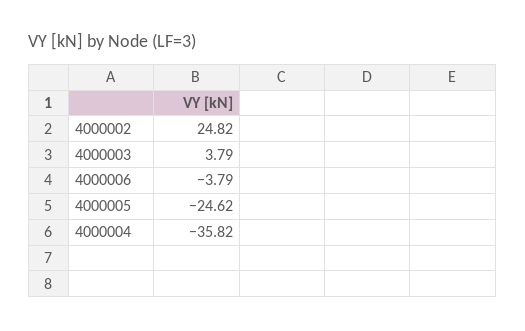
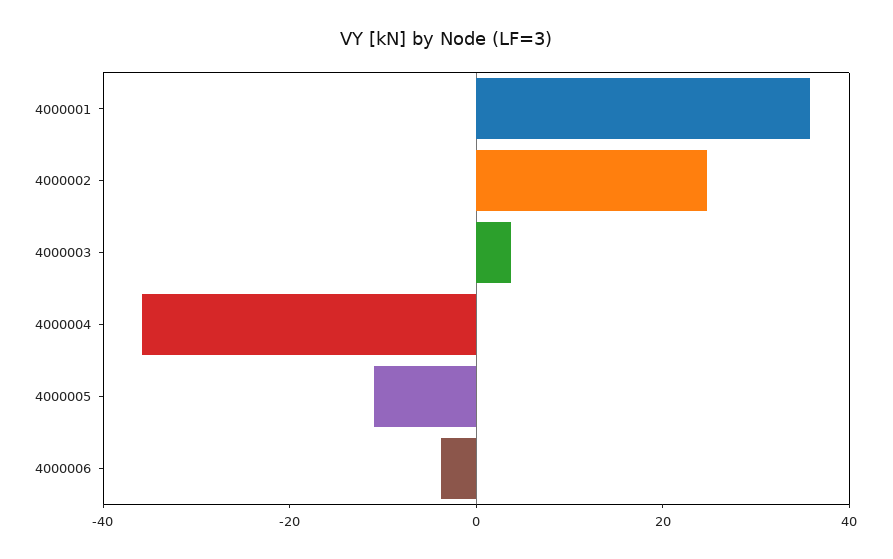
  {
    "4000002": 24.82,
    "4000003": 3.79,
    "4000006": -3.79,
-   "4000005": -24.62,
+   "4000005": -10,
-   "4000004": -35.82
+   "4000004": -35.82,
+   "4000001": 35
  }

